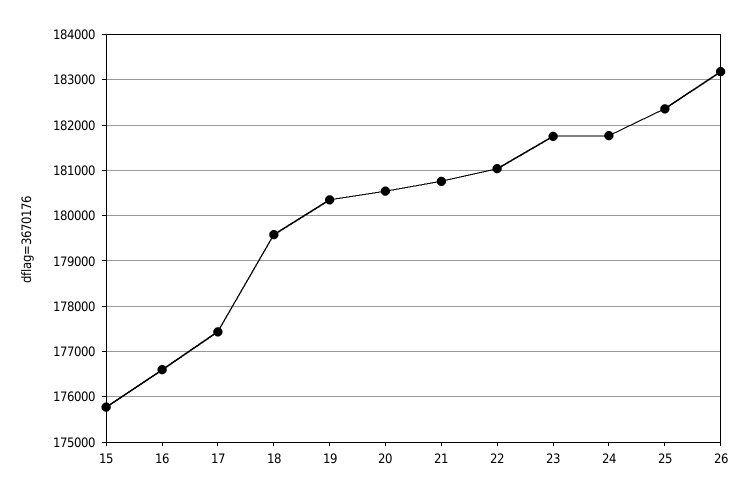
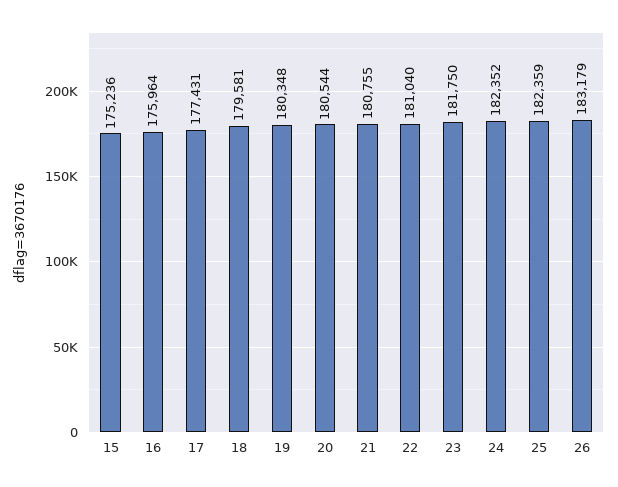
  {
-   "15": 175800,
+   "15": 175236,
-   "16": 176600,
+   "16": 175964,
    "17": 177431,
    "18": 179581,
    "19": 180348,
    "20": 180544,
    "21": 180755,
    "22": 181040,
    "23": 181750,
-   "24": 181800,
+   "24": 182352,
    "25": 182359,
    "26": 183179
  }

